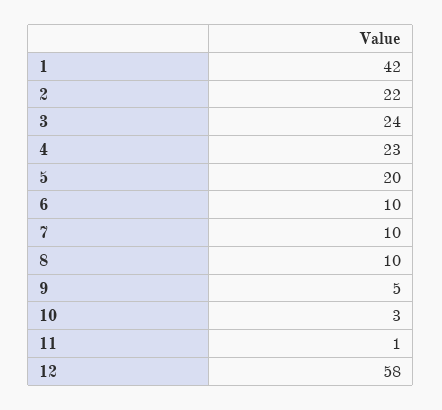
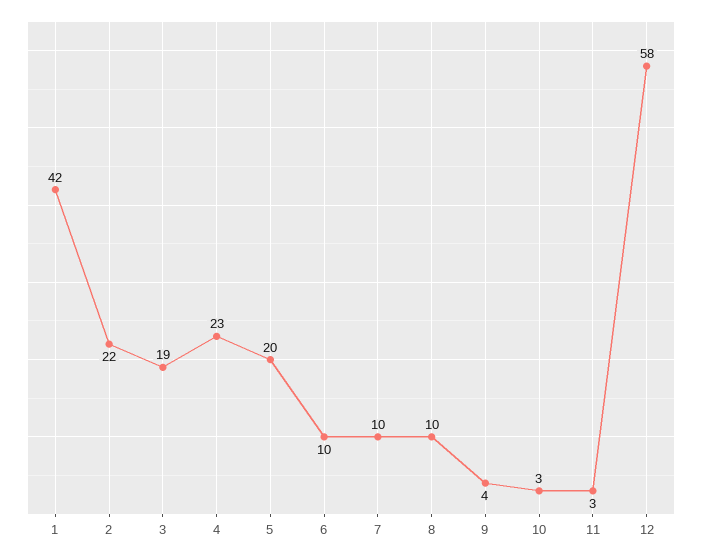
  {
    "1": 42,
    "2": 22,
-   "3": 24,
+   "3": 19,
    "4": 23,
    "5": 20,
    "6": 10,
    "7": 10,
    "8": 10,
-   "9": 5,
+   "9": 4,
    "10": 3,
-   "11": 1,
+   "11": 3,
    "12": 58
  }

